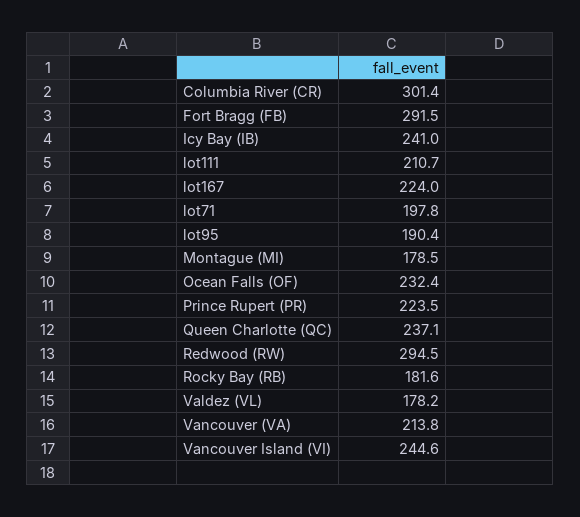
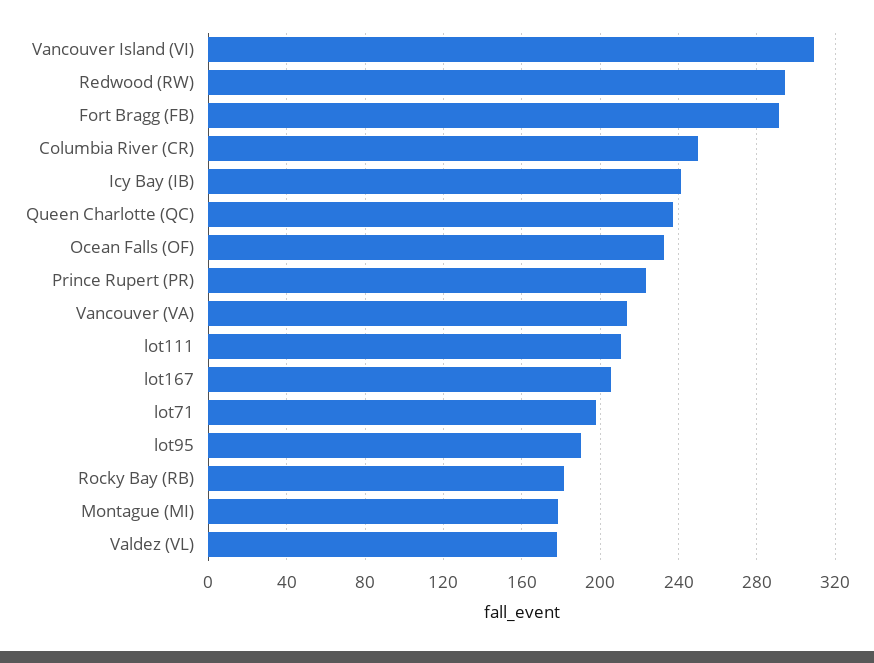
  {
-   "Columbia River (CR)": 301.4,
+   "Columbia River (CR)": 250,
    "Fort Bragg (FB)": 291.5,
    "Icy Bay (IB)": 241,
    "lot111": 210.7,
-   "lot167": 224,
+   "lot167": 205,
    "lot71": 197.8,
    "lot95": 190.4,
    "Montague (MI)": 178.5,
    "Ocean Falls (OF)": 232.4,
    "Prince Rupert (PR)": 223.5,
    "Queen Charlotte (QC)": 237.1,
    "Redwood (RW)": 294.5,
    "Rocky Bay (RB)": 181.6,
    "Valdez (VL)": 178.2,
    "Vancouver (VA)": 213.8,
-   "Vancouver Island (VI)": 244.6
+   "Vancouver Island (VI)": 310
  }

